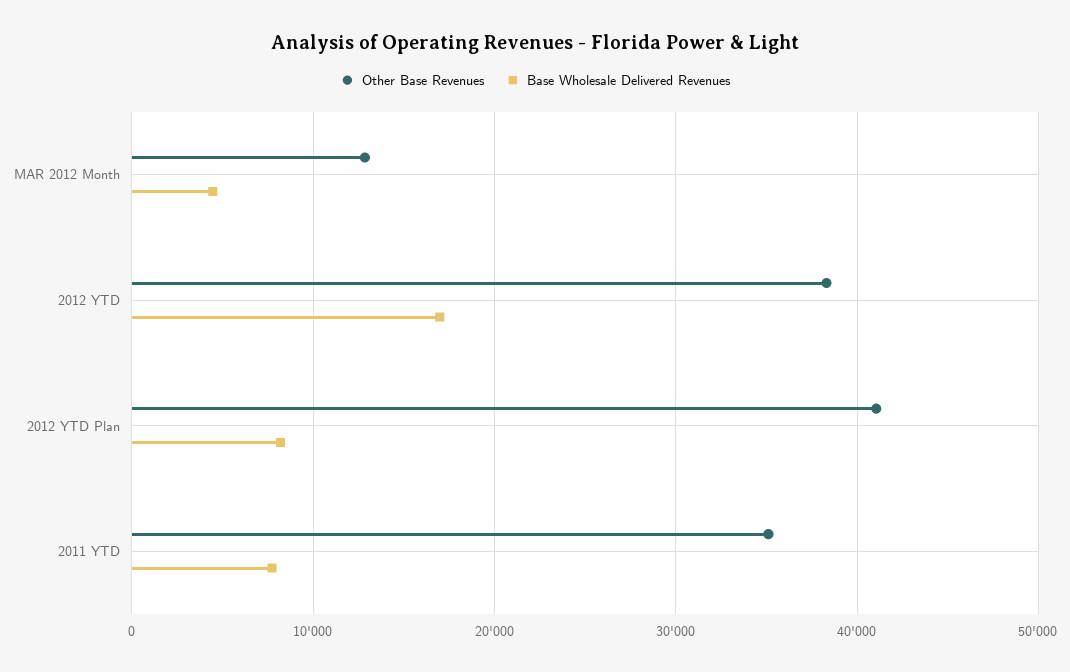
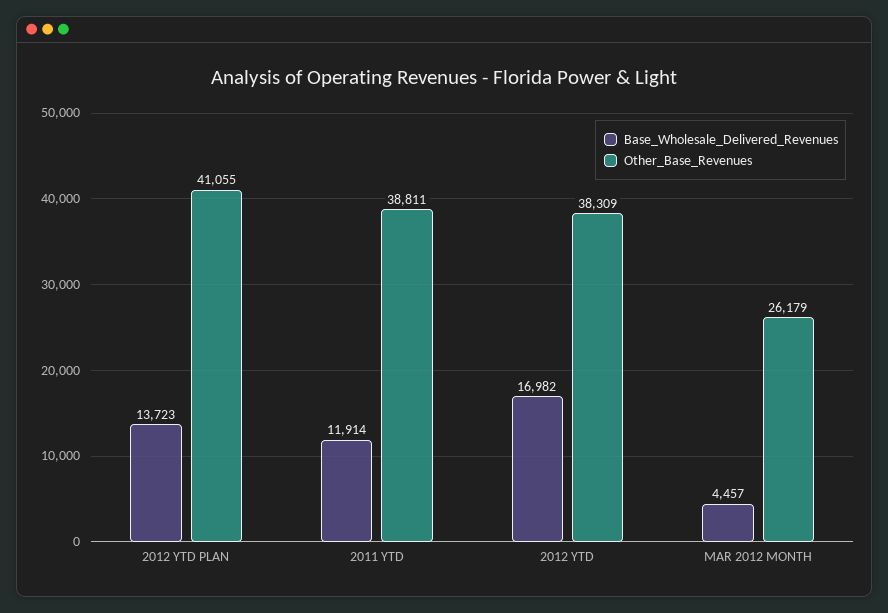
  {
    "Other Base Revenues": {
-     "MAR 2012 Month": 13000,
+     "MAR 2012 Month": 26179,
      "2012 YTD": 38309,
      "2012 YTD Plan": 41055,
-     "2011 YTD": 35000
+     "2011 YTD": 38811
    },
    "Base Wholesale Delivered Revenues": {
      "MAR 2012 Month": 4457,
      "2012 YTD": 16982,
-     "2012 YTD Plan": 8000,
+     "2012 YTD Plan": 13723,
-     "2011 YTD": 8000
+     "2011 YTD": 11914
    }
  }

